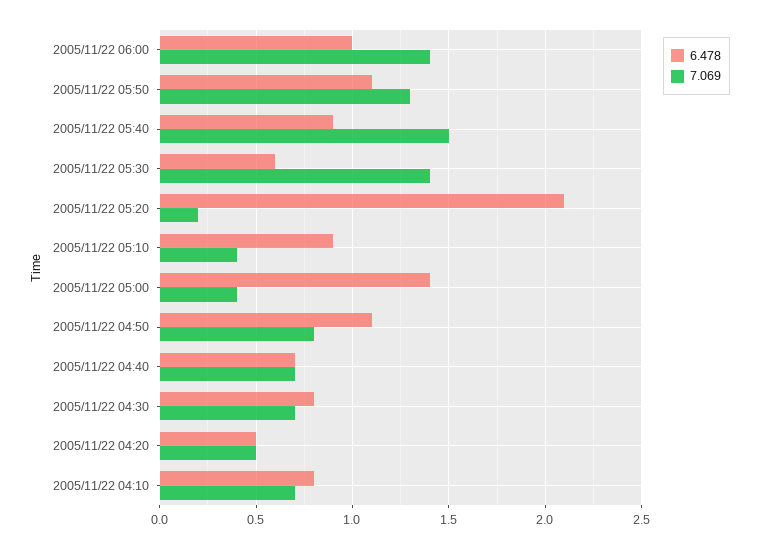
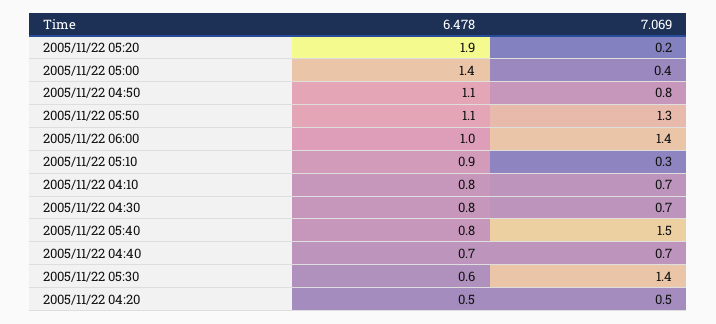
  {
    "6.478": {
      "2005/11/22 06:00": 1,
      "2005/11/22 05:50": 1.1,
-     "2005/11/22 05:40": 0.9,
+     "2005/11/22 05:40": 0.8,
      "2005/11/22 05:30": 0.6,
-     "2005/11/22 05:20": 2.1,
+     "2005/11/22 05:20": 1.9,
      "2005/11/22 05:10": 0.9,
      "2005/11/22 05:00": 1.4,
      "2005/11/22 04:50": 1.1,
      "2005/11/22 04:40": 0.7,
      "2005/11/22 04:30": 0.8,
      "2005/11/22 04:20": 0.5,
      "2005/11/22 04:10": 0.8
    },
    "7.069": {
      "2005/11/22 06:00": 1.4,
      "2005/11/22 05:50": 1.3,
      "2005/11/22 05:40": 1.5,
      "2005/11/22 05:30": 1.4,
      "2005/11/22 05:20": 0.2,
-     "2005/11/22 05:10": 0.4,
+     "2005/11/22 05:10": 0.3,
      "2005/11/22 05:00": 0.4,
      "2005/11/22 04:50": 0.8,
      "2005/11/22 04:40": 0.7,
      "2005/11/22 04:30": 0.7,
      "2005/11/22 04:20": 0.5,
      "2005/11/22 04:10": 0.7
    }
  }

